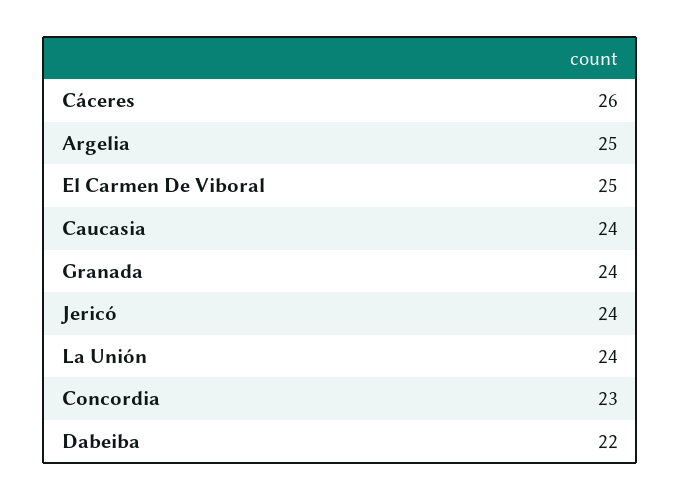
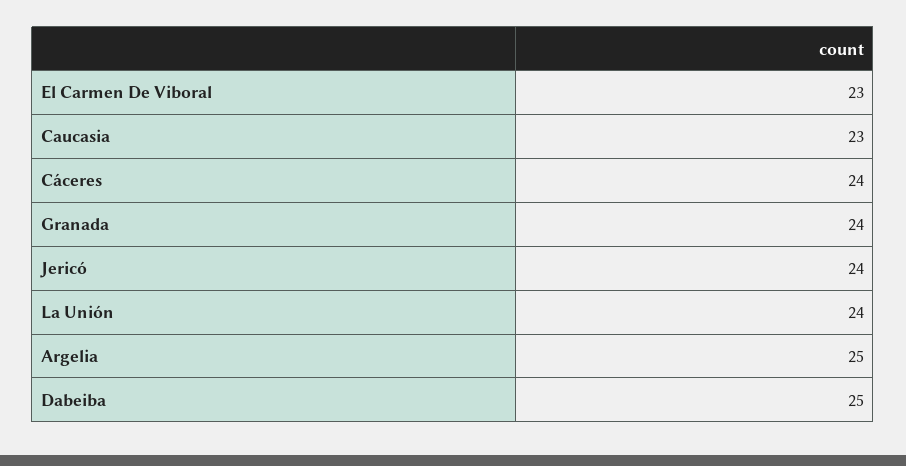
  {
-   "Cáceres": 26,
+   "Cáceres": 24,
    "Argelia": 25,
-   "El Carmen De Viboral": 25,
+   "El Carmen De Viboral": 23,
-   "Caucasia": 24,
+   "Caucasia": 23,
    "Granada": 24,
    "Jericó": 24,
    "La Unión": 24,
-   "Concordia": 23,
-   "Dabeiba": 22
+   "Dabeiba": 25
  }

